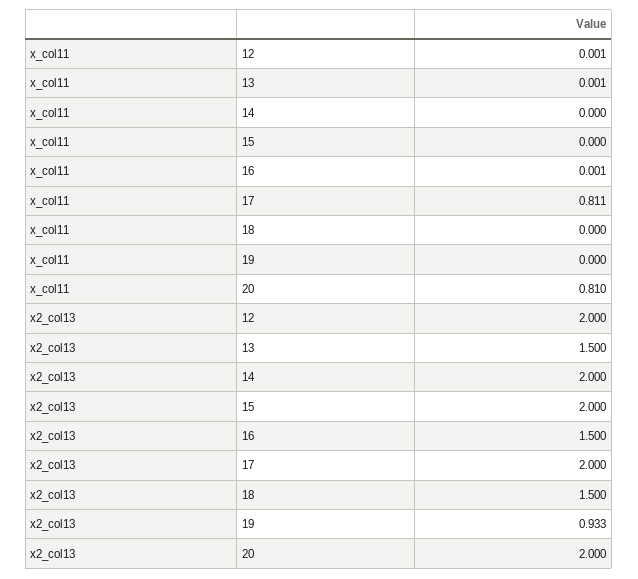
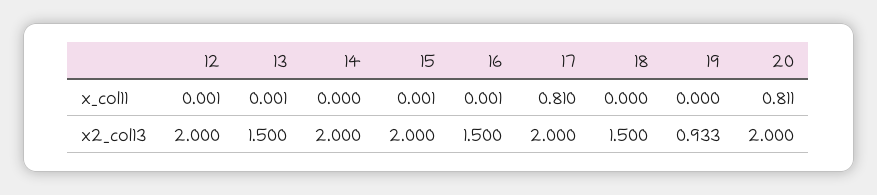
  {
    "x_col11": {
      "12": 0.001,
      "13": 0.001,
      "14": 0,
-     "15": 0,
+     "15": 0.001,
      "16": 0.001,
-     "17": 0.811,
+     "17": 0.81,
      "18": 0,
      "19": 0,
-     "20": 0.81
+     "20": 0.811
    },
    "x2_col13": {
      "12": 2,
      "13": 1.5,
      "14": 2,
      "15": 2,
      "16": 1.5,
      "17": 2,
      "18": 1.5,
      "19": 0.933,
      "20": 2
    }
  }

